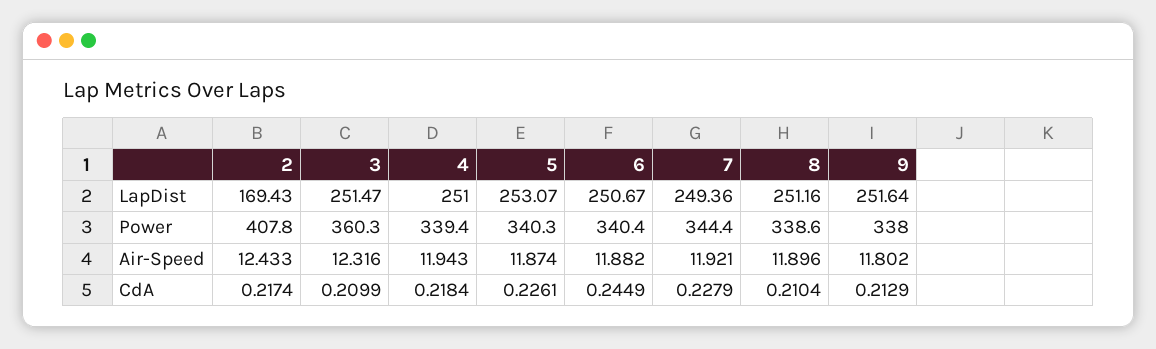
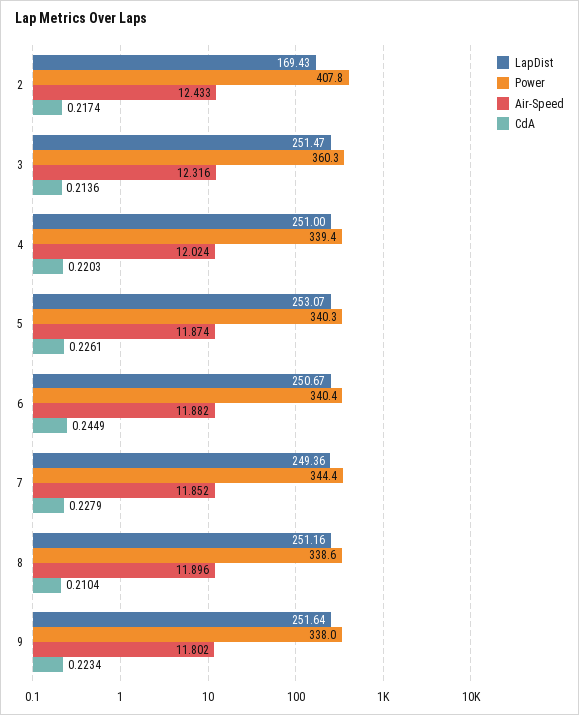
  {
    "LapDist": {
      "2": 169.43,
      "3": 251.47,
      "4": 251,
      "5": 253.07,
      "6": 250.67,
      "7": 249.36,
      "8": 251.16,
      "9": 251.64
    },
    "Power": {
      "2": 407.8,
      "3": 360.3,
      "4": 339.4,
      "5": 340.3,
      "6": 340.4,
      "7": 344.4,
      "8": 338.6,
      "9": 338
    },
    "Air-Speed": {
      "2": 12.433,
      "3": 12.316,
-     "4": 11.943,
+     "4": 12.024,
      "5": 11.874,
      "6": 11.882,
-     "7": 11.921,
+     "7": 11.852,
      "8": 11.896,
      "9": 11.802
    },
    "CdA": {
      "2": 0.2174,
-     "3": 0.2099,
+     "3": 0.2136,
-     "4": 0.2184,
+     "4": 0.2203,
      "5": 0.2261,
      "6": 0.2449,
      "7": 0.2279,
      "8": 0.2104,
-     "9": 0.2129
+     "9": 0.2234
    }
  }

